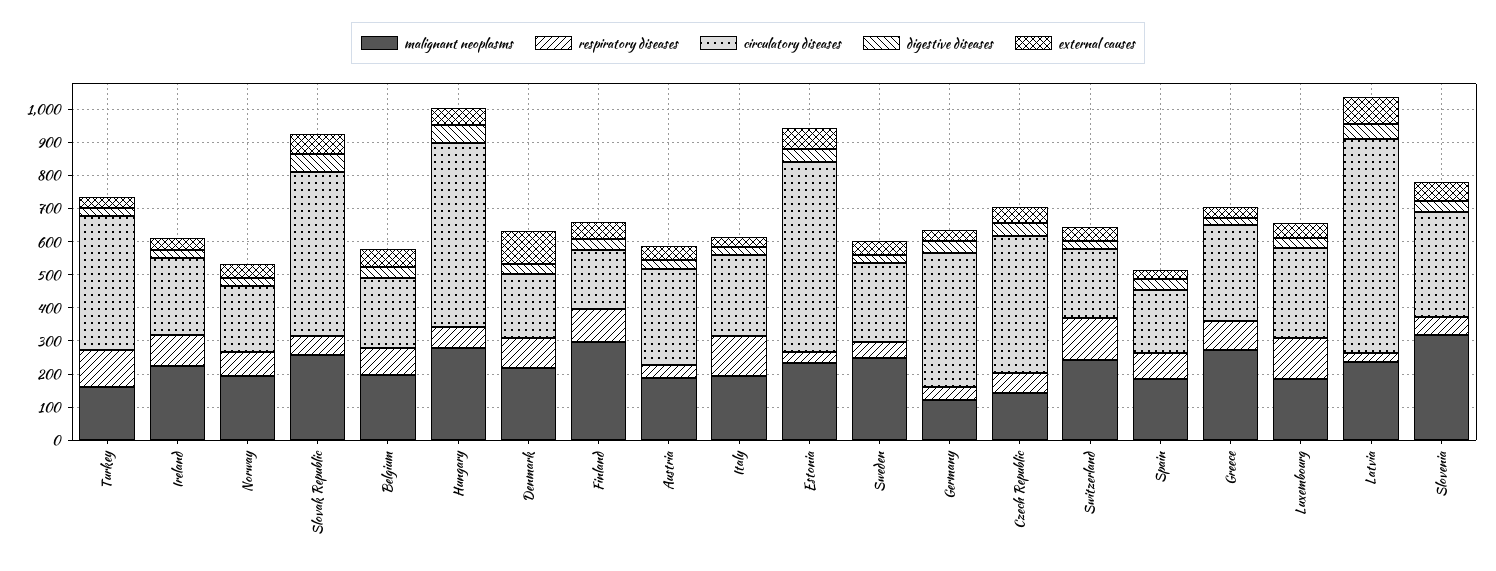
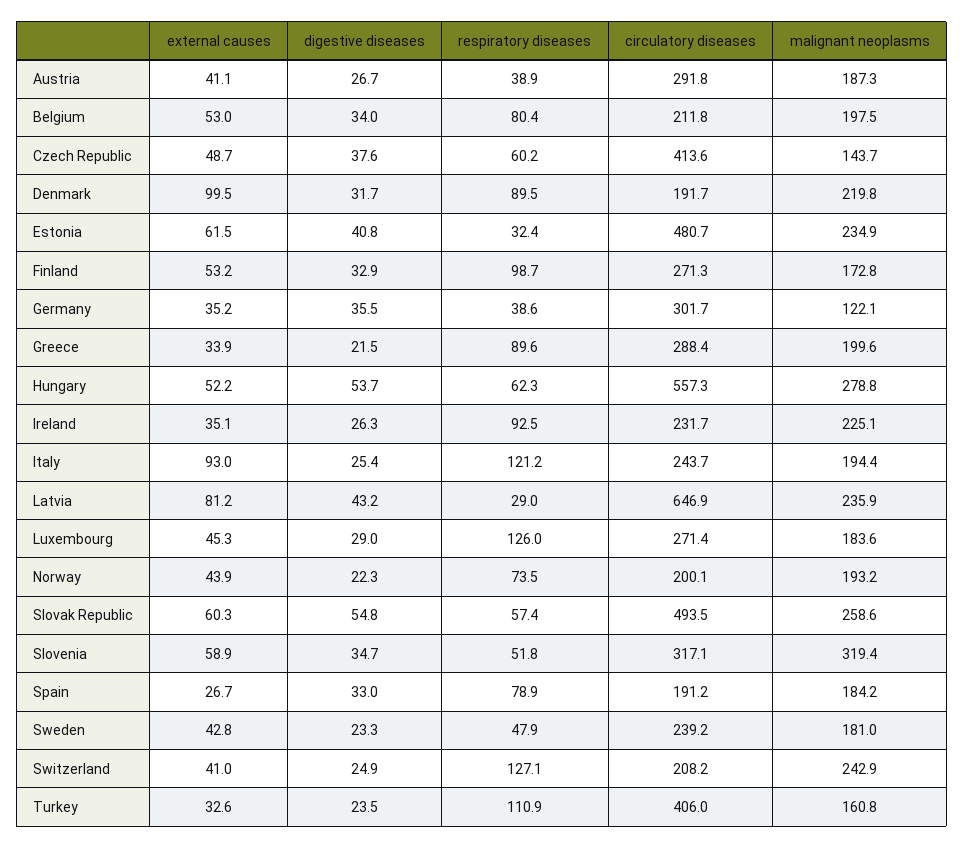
  {
    "malignant neoplasms": {
      "Turkey": 160.8,
      "Ireland": 225.1,
      "Norway": 193.2,
      "Slovak Republic": 258.6,
      "Belgium": 197.5,
      "Hungary": 278.8,
      "Denmark": 219.8,
-     "Finland": 300,
+     "Finland": 172.8,
      "Austria": 187.3,
      "Italy": 194.4,
      "Estonia": 234.9,
-     "Sweden": 250,
+     "Sweden": 181,
      "Germany": 122.1,
      "Czech Republic": 143.7,
      "Switzerland": 242.9,
      "Spain": 184.2,
-     "Greece": 275,
+     "Greece": 199.6,
      "Luxembourg": 183.6,
      "Latvia": 235.9,
      "Slovenia": 319.4
    },
    "respiratory diseases": {
      "Turkey": 110.9,
      "Ireland": 92.5,
      "Norway": 73.5,
      "Slovak Republic": 57.4,
      "Belgium": 80.4,
      "Hungary": 62.3,
      "Denmark": 89.5,
      "Finland": 98.7,
      "Austria": 38.9,
      "Italy": 121.2,
      "Estonia": 32.4,
      "Sweden": 47.9,
      "Germany": 38.6,
      "Czech Republic": 60.2,
      "Switzerland": 127.1,
      "Spain": 78.9,
      "Greece": 89.6,
      "Luxembourg": 126,
      "Latvia": 29,
      "Slovenia": 51.8
    },
    "circulatory diseases": {
      "Turkey": 406,
      "Ireland": 231.7,
      "Norway": 200.1,
      "Slovak Republic": 493.5,
      "Belgium": 211.8,
      "Hungary": 557.3,
      "Denmark": 191.7,
-     "Finland": 175,
+     "Finland": 271.3,
      "Austria": 291.8,
      "Italy": 243.7,
-     "Estonia": 575,
+     "Estonia": 480.7,
      "Sweden": 239.2,
-     "Germany": 400,
+     "Germany": 301.7,
      "Czech Republic": 413.6,
      "Switzerland": 208.2,
      "Spain": 191.2,
      "Greece": 288.4,
      "Luxembourg": 271.4,
      "Latvia": 646.9,
      "Slovenia": 317.1
    },
    "digestive diseases": {
      "Turkey": 23.5,
      "Ireland": 26.3,
      "Norway": 22.3,
      "Slovak Republic": 54.8,
      "Belgium": 34,
      "Hungary": 53.7,
      "Denmark": 31.7,
      "Finland": 32.9,
      "Austria": 26.7,
      "Italy": 25.4,
      "Estonia": 40.8,
      "Sweden": 23.3,
      "Germany": 35.5,
      "Czech Republic": 37.6,
      "Switzerland": 24.9,
      "Spain": 33,
      "Greece": 21.5,
      "Luxembourg": 29,
      "Latvia": 43.2,
      "Slovenia": 34.7
    },
    "external causes": {
      "Turkey": 32.6,
      "Ireland": 35.1,
      "Norway": 43.9,
      "Slovak Republic": 60.3,
      "Belgium": 53,
      "Hungary": 52.2,
      "Denmark": 99.5,
      "Finland": 53.2,
      "Austria": 41.1,
-     "Italy": 25,
+     "Italy": 93,
      "Estonia": 61.5,
      "Sweden": 42.8,
      "Germany": 35.2,
      "Czech Republic": 48.7,
      "Switzerland": 41,
      "Spain": 26.7,
      "Greece": 33.9,
      "Luxembourg": 45.3,
      "Latvia": 81.2,
      "Slovenia": 58.9
    }
  }

